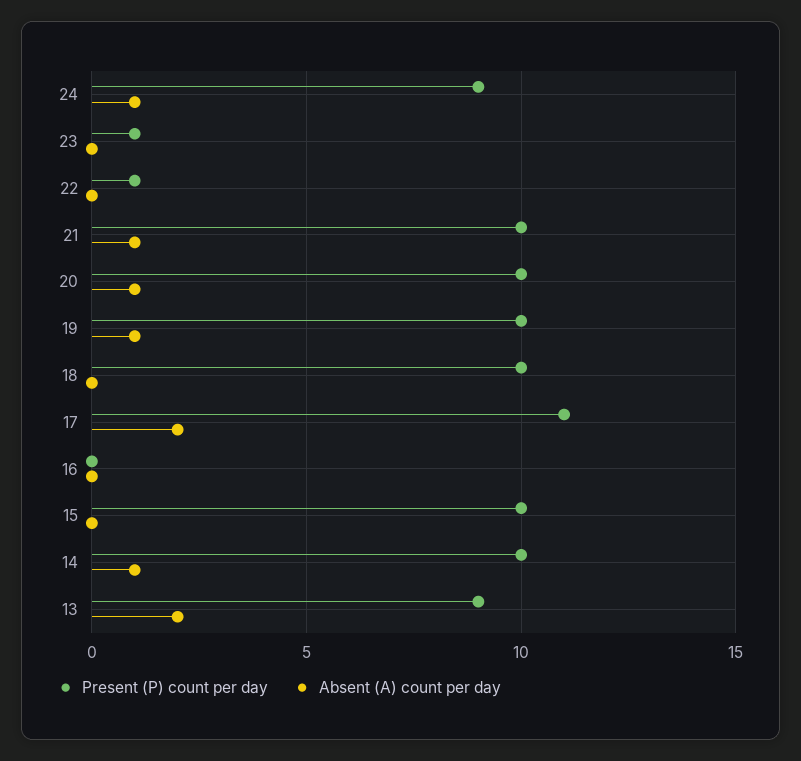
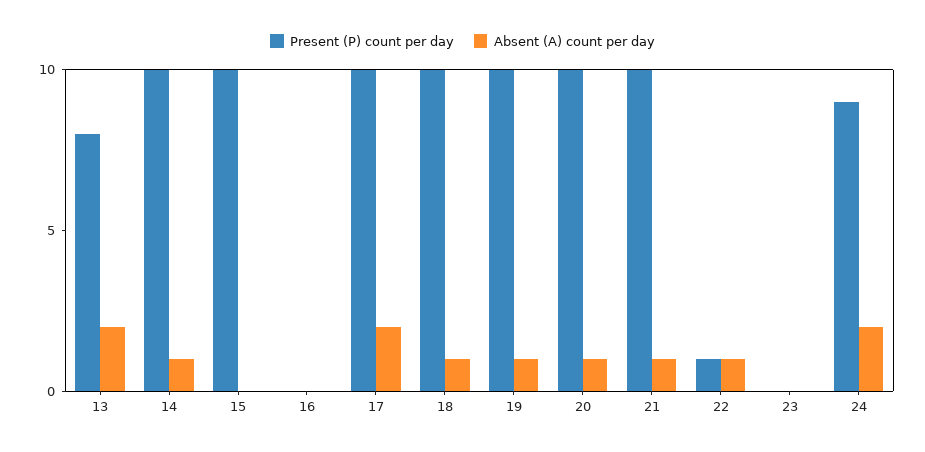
  {
    "Present (P) count per day": {
      "24": 9,
-     "23": 1,
+     "23": 0,
      "22": 1,
      "21": 10,
      "20": 10,
      "19": 10,
      "18": 10,
-     "17": 11,
+     "17": 10,
      "16": 0,
      "15": 10,
      "14": 10,
-     "13": 9
+     "13": 8
    },
    "Absent (A) count per day": {
-     "24": 1,
+     "24": 2,
      "23": 0,
-     "22": 0,
+     "22": 1,
      "21": 1,
      "20": 1,
      "19": 1,
-     "18": 0,
+     "18": 1,
      "17": 2,
      "16": 0,
      "15": 0,
      "14": 1,
      "13": 2
    }
  }

